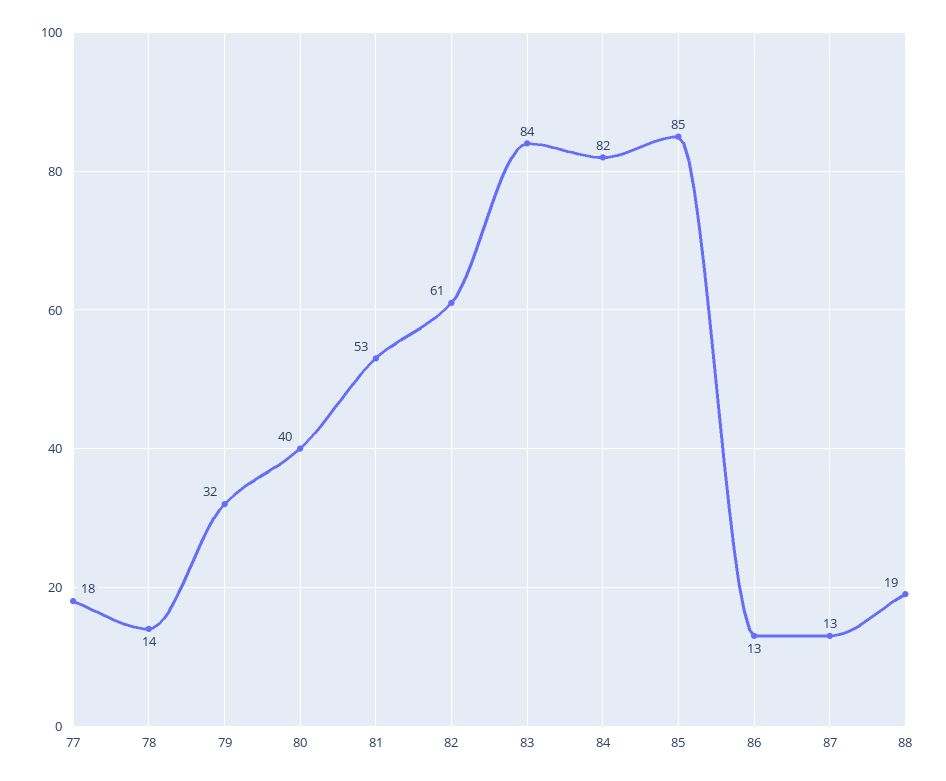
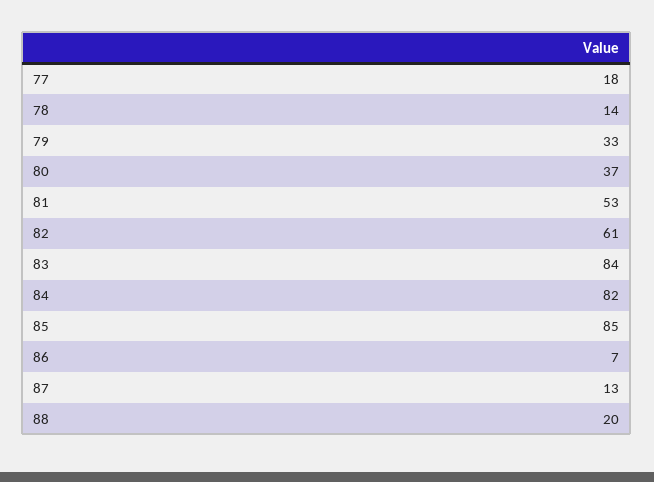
  {
    "77": 18,
    "78": 14,
-   "79": 32,
+   "79": 33,
-   "80": 40,
+   "80": 37,
    "81": 53,
    "82": 61,
    "83": 84,
    "84": 82,
    "85": 85,
-   "86": 13,
+   "86": 7,
    "87": 13,
-   "88": 19
+   "88": 20
  }

